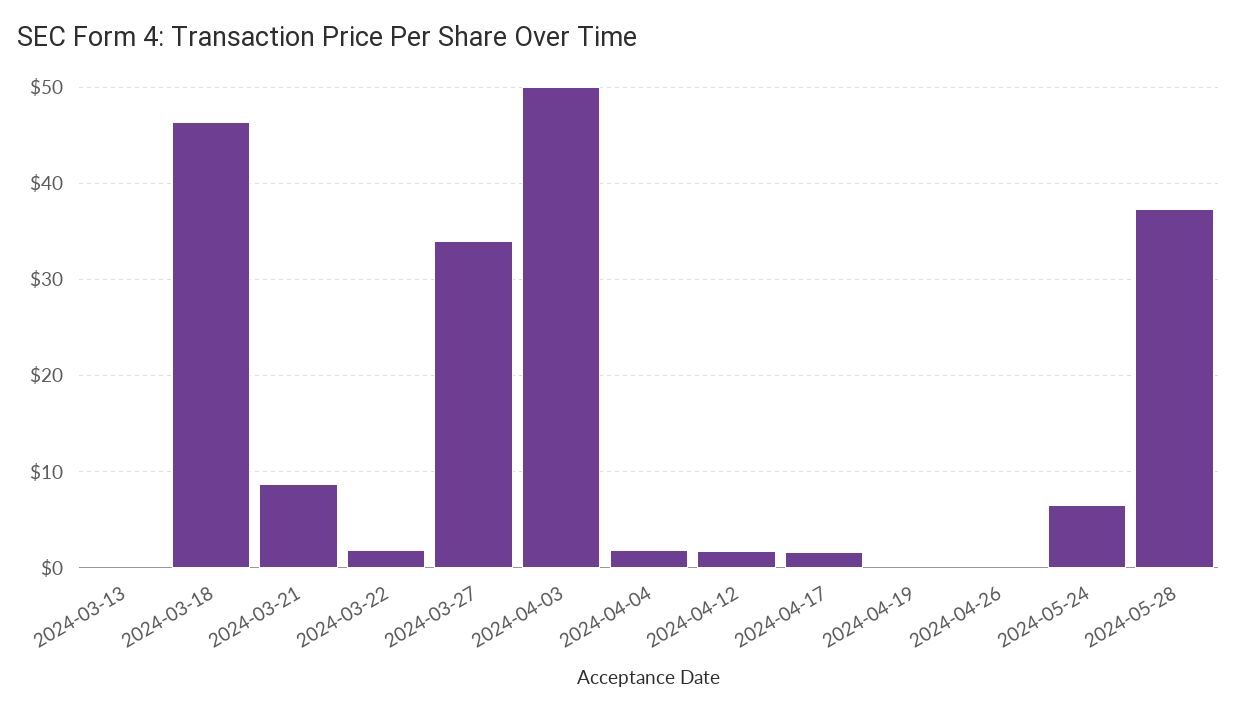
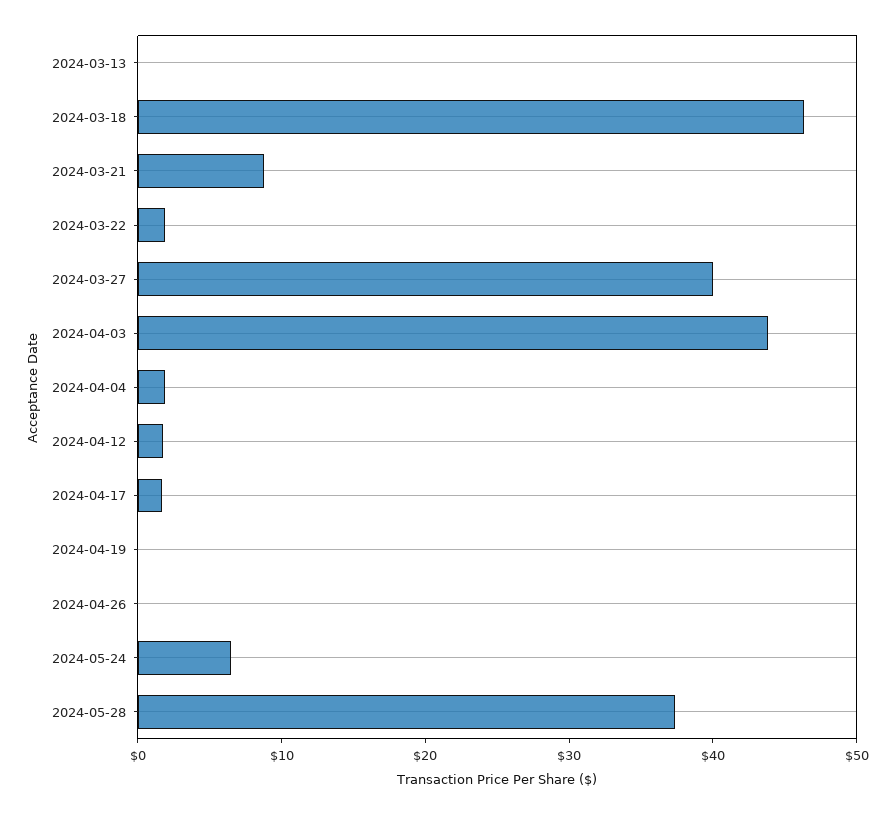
  {
    "2024-03-13": 0,
    "2024-03-18": 46,
    "2024-03-21": 9,
    "2024-03-22": 2,
-   "2024-03-27": 34,
+   "2024-03-27": 40,
-   "2024-04-03": 50,
+   "2024-04-03": 44,
    "2024-04-04": 2,
    "2024-04-12": 2,
    "2024-04-17": 2,
    "2024-04-19": 0,
    "2024-04-26": 0,
    "2024-05-24": 7,
    "2024-05-28": 37
  }

